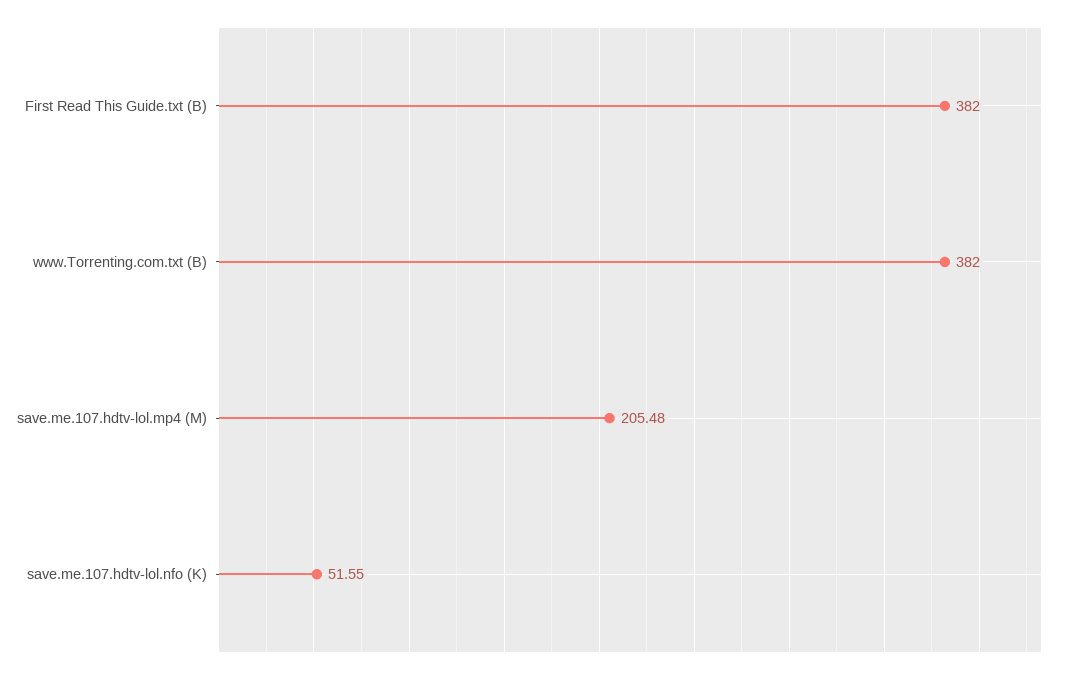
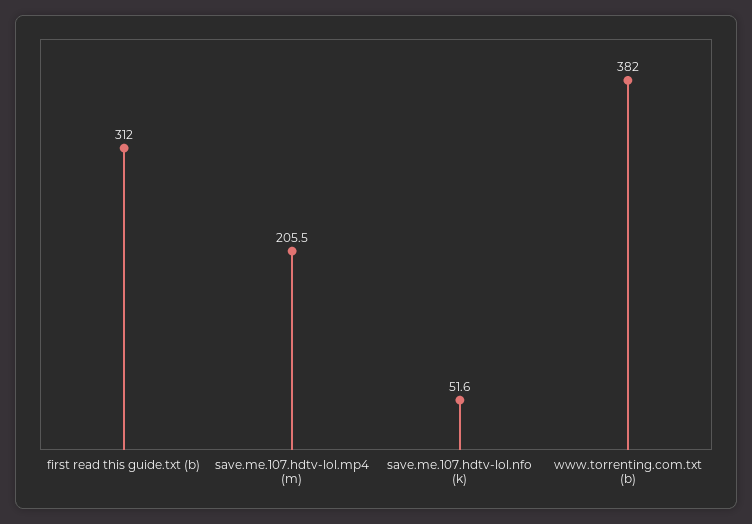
  {
-   "First Read This Guide.txt (B)": 382,
+   "First Read This Guide.txt (B)": 312,
    "www.Torrenting.com.txt (B)": 382,
    "save.me.107.hdtv-lol.mp4 (M)": 205.48,
    "save.me.107.hdtv-lol.nfo (K)": 51.55
  }

